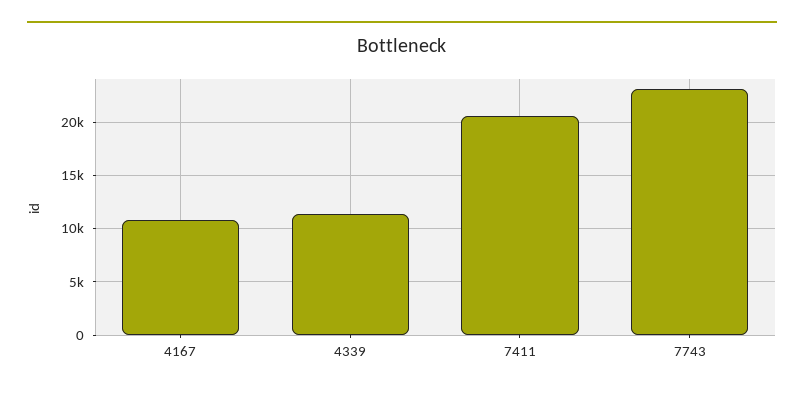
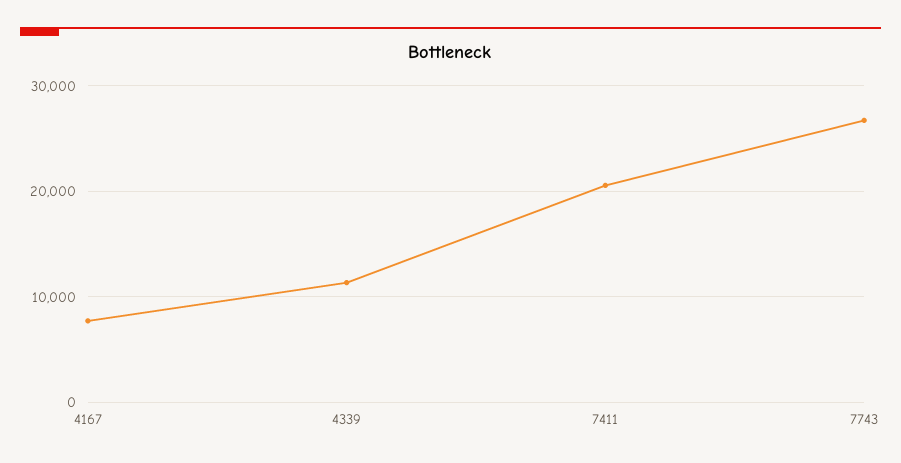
  {
-   "4167": 11000,
+   "4167": 8000,
    "4339": 11000,
    "7411": 21000,
-   "7743": 23000
+   "7743": 27000
  }

